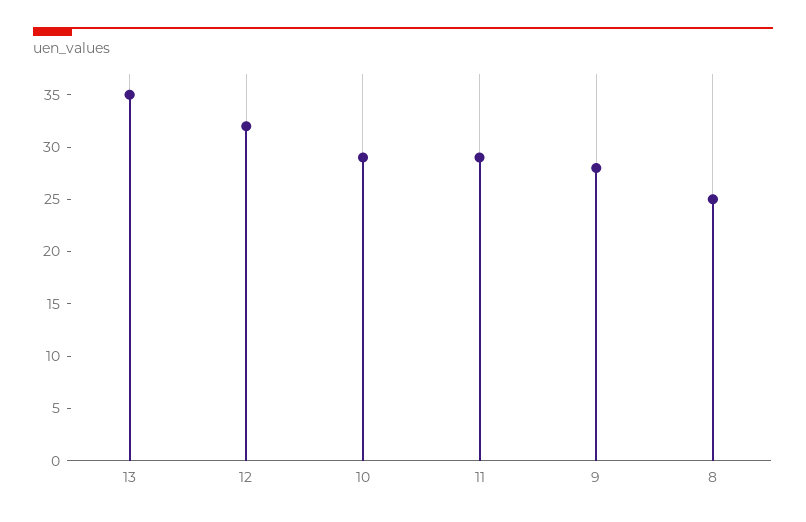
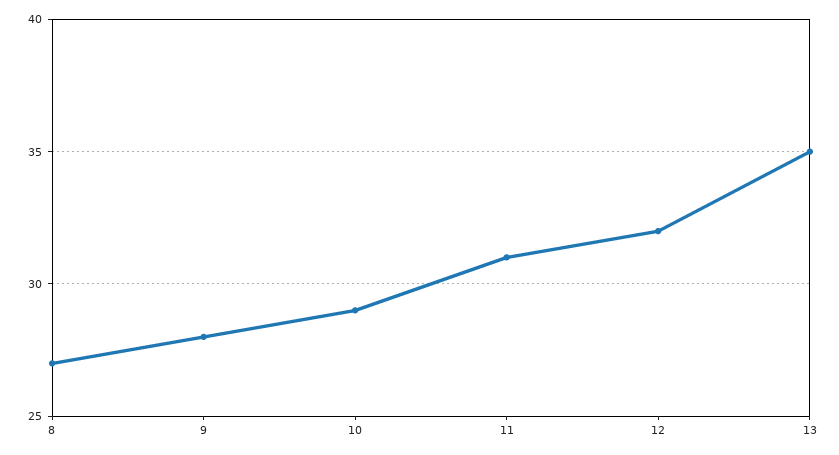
  {
    "13": 35,
    "12": 32,
    "10": 29,
-   "11": 29,
+   "11": 31,
    "9": 28,
-   "8": 25
+   "8": 27
  }

